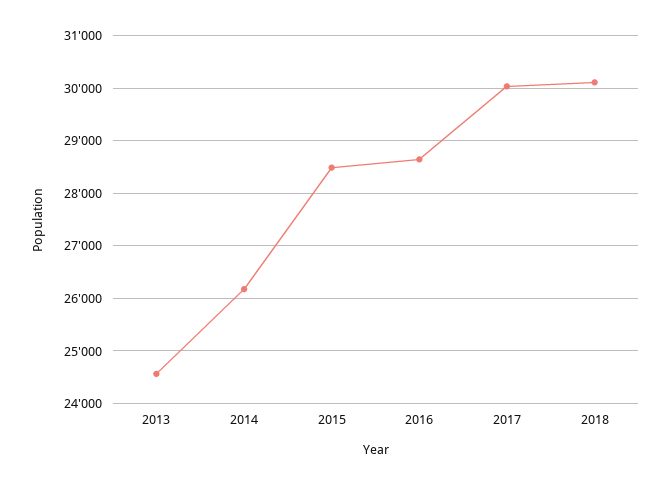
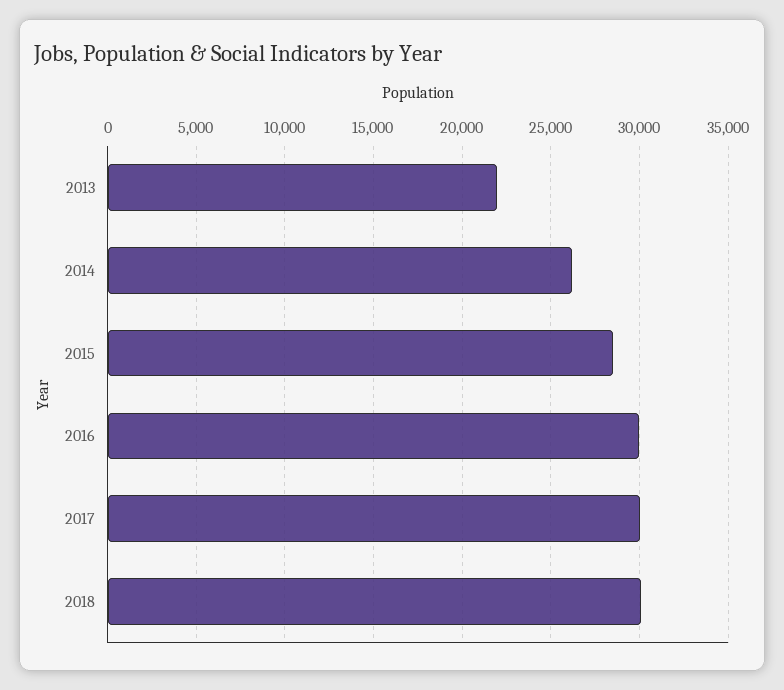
  {
-   "2013": 24600,
+   "2013": 22000,
    "2014": 26200,
    "2015": 28400,
-   "2016": 28600,
+   "2016": 30000,
    "2017": 30000,
    "2018": 30200
  }

